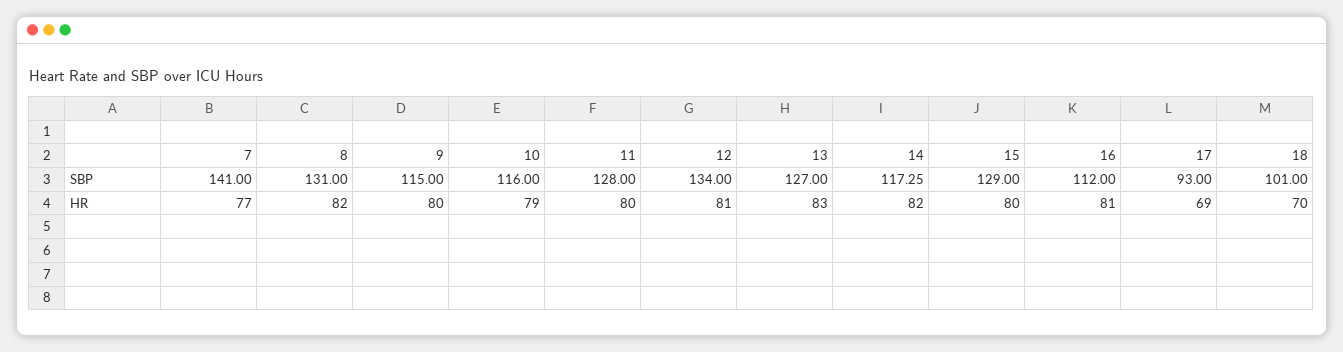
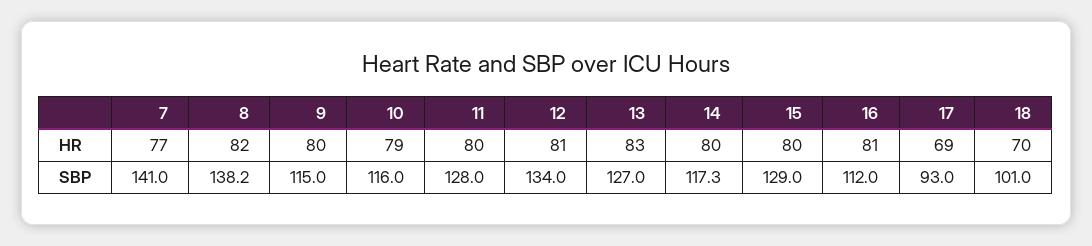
  {
    "7": {
      "SBP": 141,
      "HR": 77
    },
    "8": {
-     "SBP": 131,
+     "SBP": 138.2,
      "HR": 82
    },
    "9": {
      "SBP": 115,
      "HR": 80
    },
    "10": {
      "SBP": 116,
      "HR": 79
    },
    "11": {
      "SBP": 128,
      "HR": 80
    },
    "12": {
      "SBP": 134,
      "HR": 81
    },
    "13": {
      "SBP": 127,
      "HR": 83
    },
    "14": {
      "SBP": 117.25,
-     "HR": 82
+     "HR": 80
    },
    "15": {
      "SBP": 129,
      "HR": 80
    },
    "16": {
      "SBP": 112,
      "HR": 81
    },
    "17": {
      "SBP": 93,
      "HR": 69
    },
    "18": {
      "SBP": 101,
      "HR": 70
    }
  }

